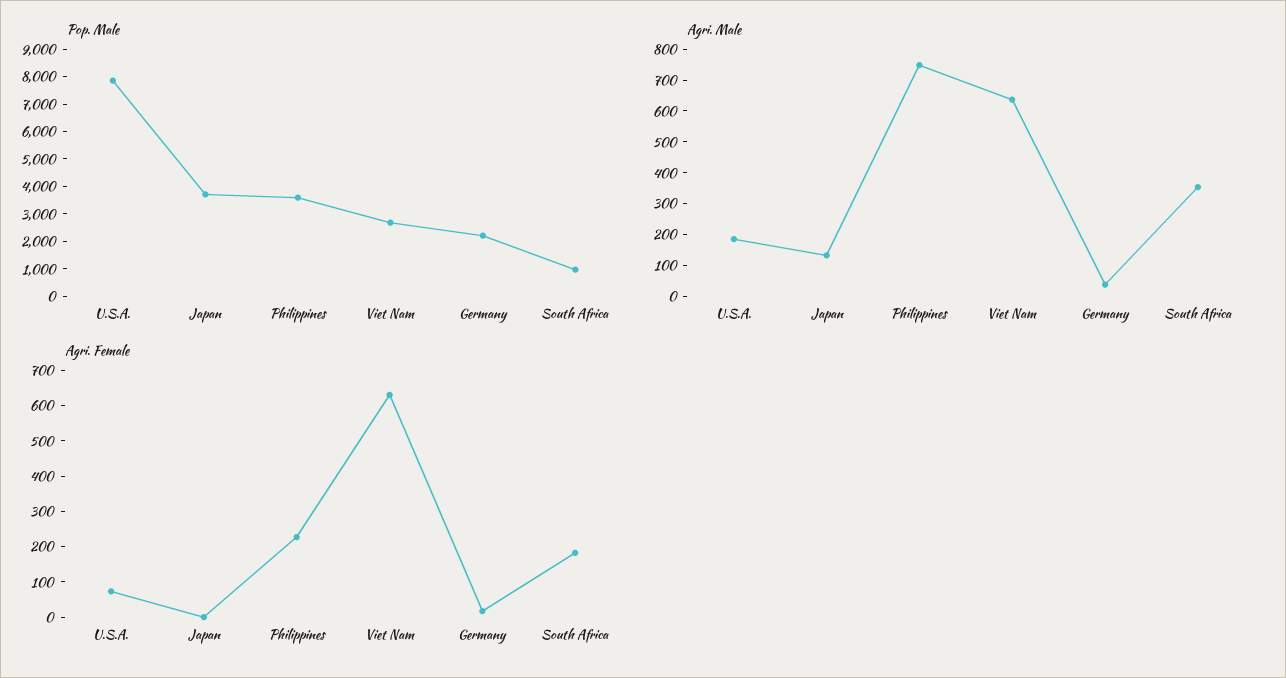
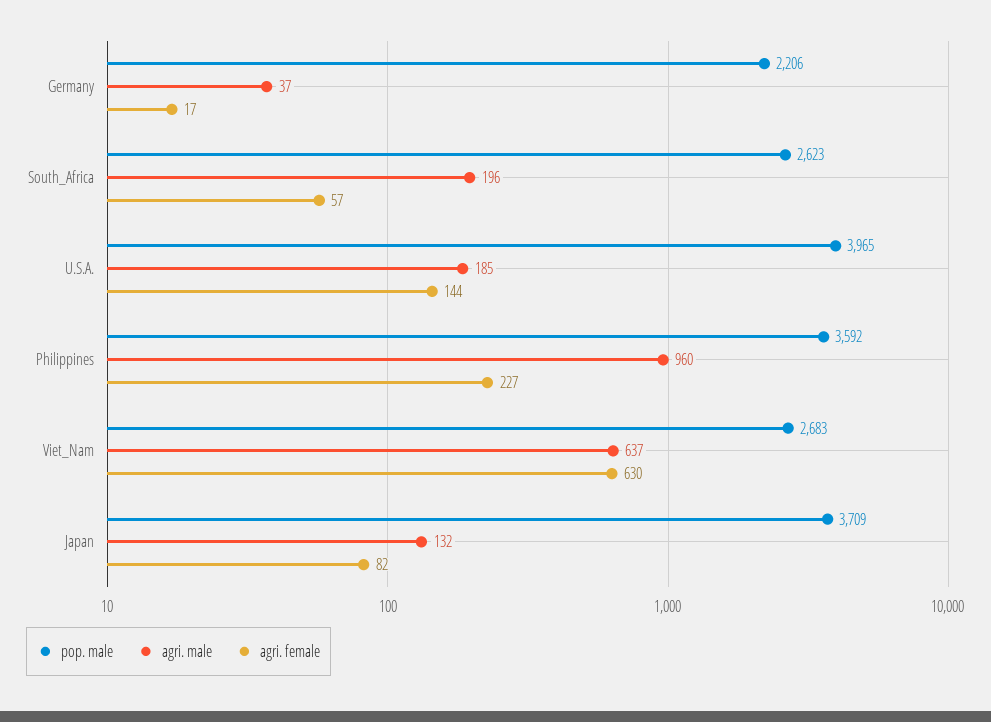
  {
    "Pop. Male": {
-     "U.S.A.": 8000,
+     "U.S.A.": 3965,
      "Japan": 3709,
      "Philippines": 3592,
      "Viet Nam": 2683,
      "Germany": 2206,
-     "South Africa": 1000
+     "South Africa": 2623
    },
    "Agri. Male": {
      "U.S.A.": 185,
      "Japan": 132,
-     "Philippines": 750,
+     "Philippines": 960,
      "Viet Nam": 637,
      "Germany": 37,
-     "South Africa": 350
+     "South Africa": 196
    },
    "Agri. Female": {
-     "U.S.A.": 75,
+     "U.S.A.": 144,
-     "Japan": 0,
+     "Japan": 82,
      "Philippines": 227,
      "Viet Nam": 630,
      "Germany": 17,
-     "South Africa": 175
+     "South Africa": 57
    }
  }

